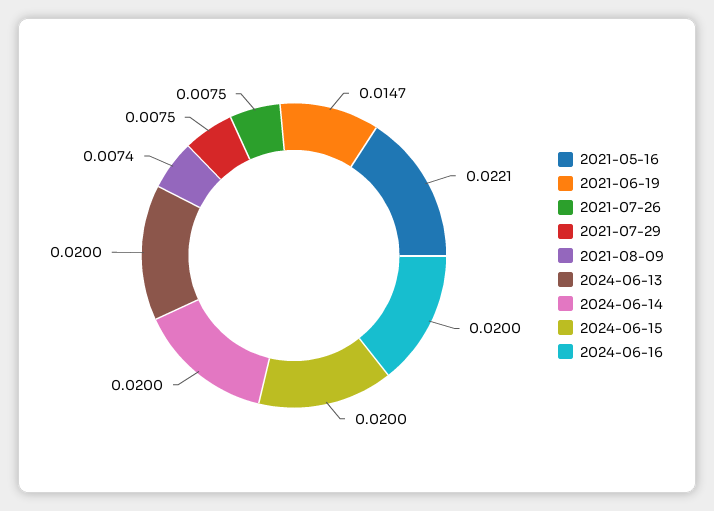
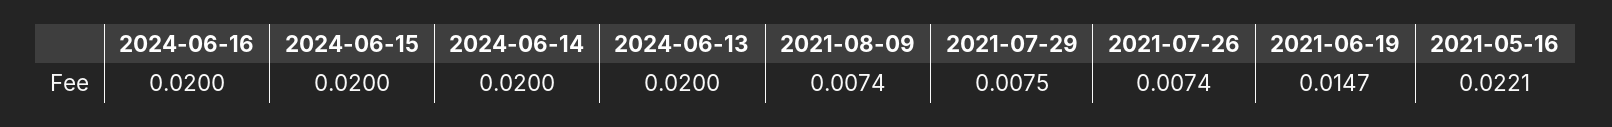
  {
    "2021-05-16": 0.0221,
    "2021-06-19": 0.0147,
-   "2021-07-26": 0.0075,
+   "2021-07-26": 0.0074,
    "2021-07-29": 0.0075,
    "2021-08-09": 0.0074,
    "2024-06-13": 0.02,
    "2024-06-14": 0.02,
    "2024-06-15": 0.02,
    "2024-06-16": 0.02
  }

